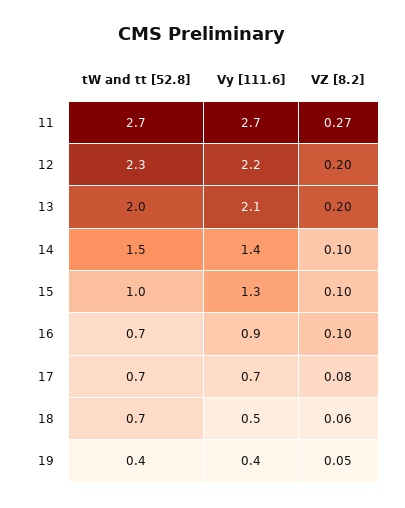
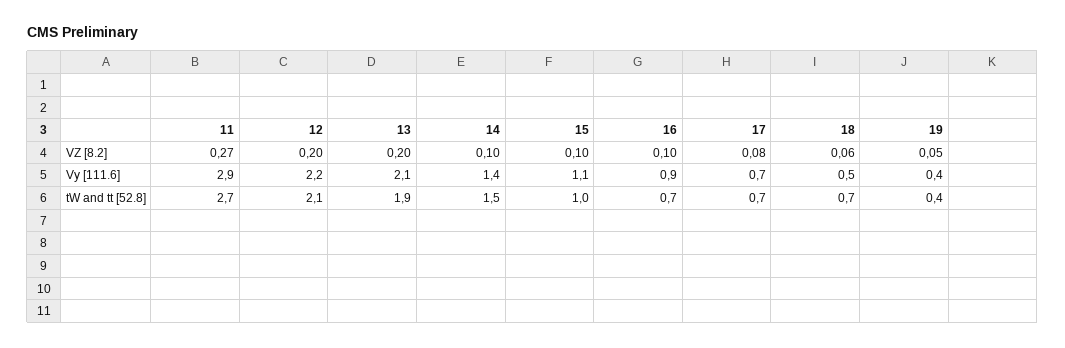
  {
    "tW and tt [52.8]": {
      "11": 2.7,
-     "12": 2.3,
+     "12": 2.1,
-     "13": 2,
+     "13": 1.9,
      "14": 1.5,
      "15": 1,
      "16": 0.7,
      "17": 0.7,
      "18": 0.7,
      "19": 0.4
    },
    "Vy [111.6]": {
-     "11": 2.7,
+     "11": 2.9,
      "12": 2.2,
      "13": 2.1,
      "14": 1.4,
-     "15": 1.3,
+     "15": 1.1,
      "16": 0.9,
      "17": 0.7,
      "18": 0.5,
      "19": 0.4
    },
    "VZ [8.2]": {
      "11": 0.27,
      "12": 0.2,
      "13": 0.2,
      "14": 0.1,
      "15": 0.1,
      "16": 0.1,
      "17": 0.08,
      "18": 0.06,
      "19": 0.05
    }
  }

